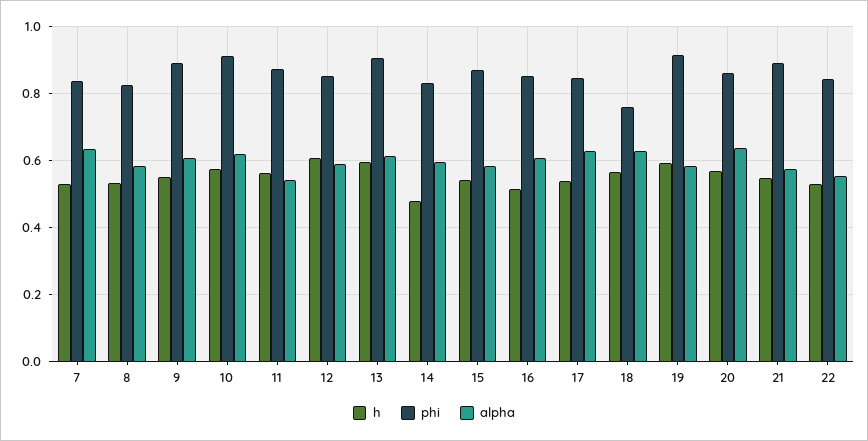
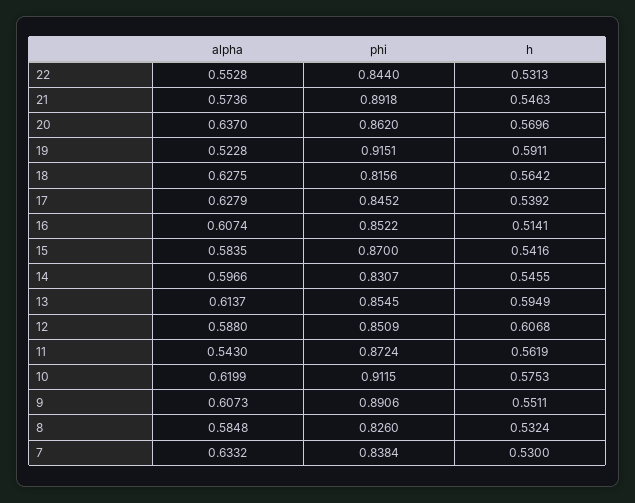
  {
    "h": {
      "7": 0.53,
      "8": 0.5324,
      "9": 0.5511,
      "10": 0.5753,
      "11": 0.5619,
      "12": 0.6068,
      "13": 0.5949,
-     "14": 0.48,
+     "14": 0.5455,
      "15": 0.5416,
      "16": 0.5141,
      "17": 0.5392,
      "18": 0.5642,
      "19": 0.5911,
      "20": 0.5696,
      "21": 0.5463,
      "22": 0.5313
    },
    "phi": {
      "7": 0.8384,
      "8": 0.826,
      "9": 0.8906,
      "10": 0.9115,
      "11": 0.8724,
      "12": 0.8509,
-     "13": 0.9,
+     "13": 0.8545,
      "14": 0.8307,
      "15": 0.87,
      "16": 0.8522,
      "17": 0.8452,
-     "18": 0.76,
+     "18": 0.8156,
      "19": 0.9151,
      "20": 0.862,
      "21": 0.8918,
      "22": 0.844
    },
    "alpha": {
      "7": 0.6332,
      "8": 0.5848,
      "9": 0.6073,
      "10": 0.6199,
      "11": 0.543,
      "12": 0.588,
      "13": 0.6137,
      "14": 0.5966,
      "15": 0.5835,
      "16": 0.6074,
      "17": 0.6279,
      "18": 0.6275,
-     "19": 0.58,
+     "19": 0.5228,
      "20": 0.637,
      "21": 0.5736,
      "22": 0.5528
    }
  }

